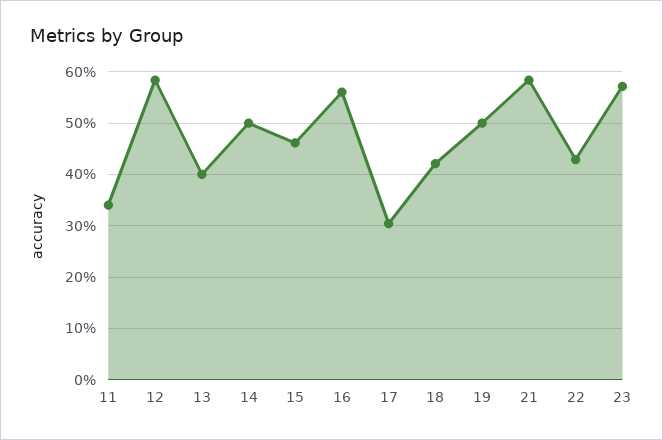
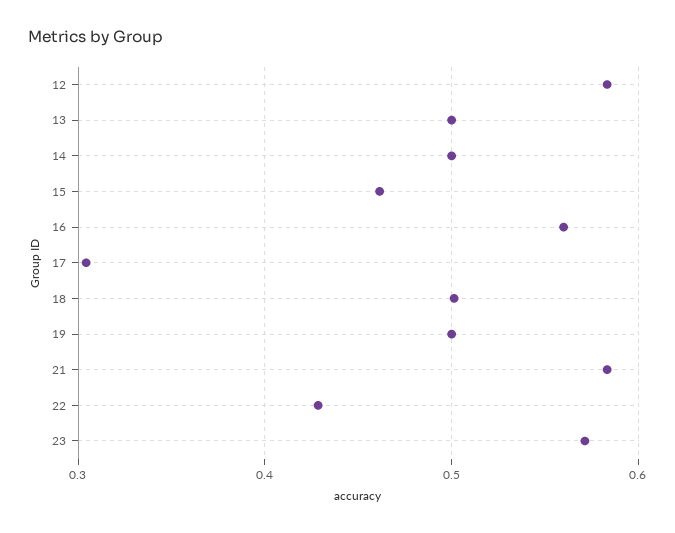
  {
-   "11": 0.34,
    "12": 0.58,
-   "13": 0.4,
+   "13": 0.5,
    "14": 0.5,
    "15": 0.46,
    "16": 0.56,
    "17": 0.3,
-   "18": 0.42,
+   "18": 0.5,
    "19": 0.5,
    "21": 0.58,
    "22": 0.43,
    "23": 0.57
  }

